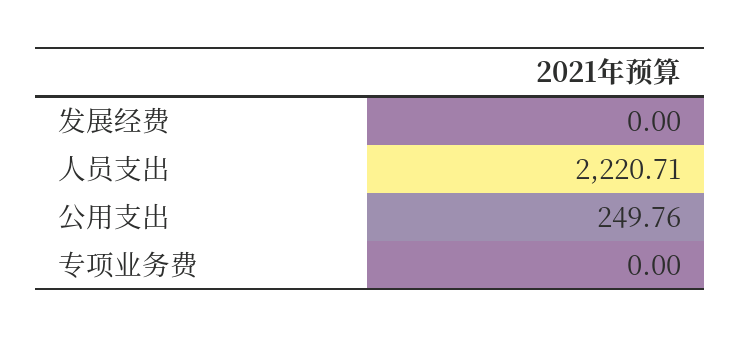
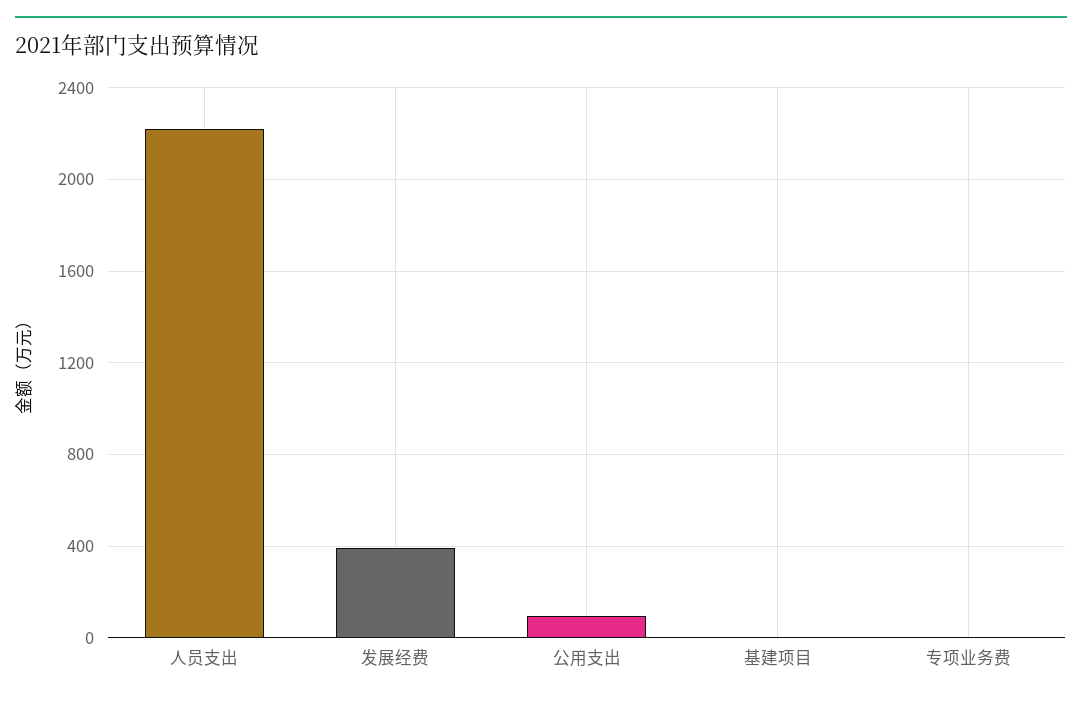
  {
-   "发展经费": 0,
+   "发展经费": 400,
    "人员支出": 2220.71,
-   "公用支出": 249.76,
+   "公用支出": 100,
-   "专项业务费": 0
+   "专项业务费": 0,
+   "基建项目": 0
  }

